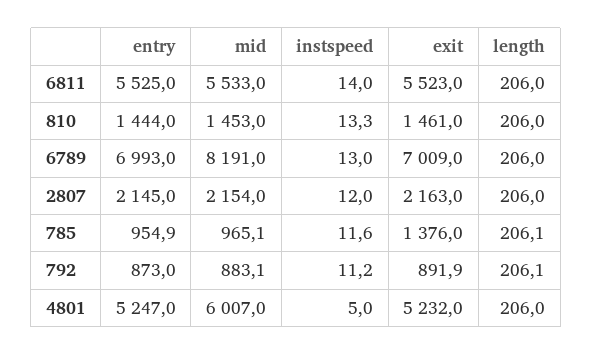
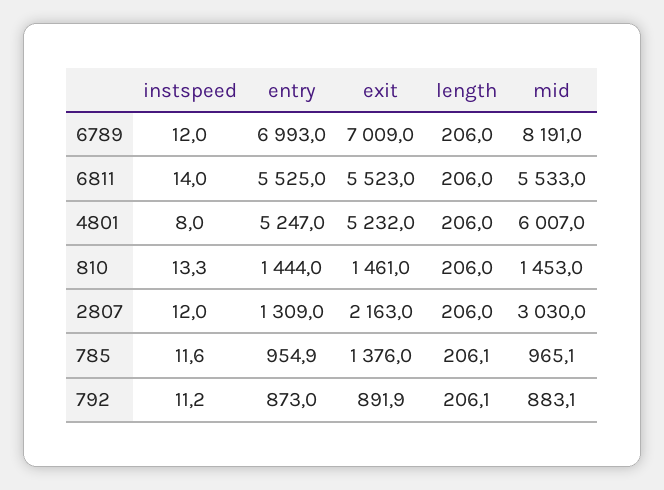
  {
    "entry": {
      "6811": 5525,
      "810": 1444,
      "6789": 6993,
-     "2807": 2145,
+     "2807": 1309,
      "785": 954.9,
      "792": 873,
      "4801": 5247
    },
    "mid": {
      "6811": 5533,
      "810": 1453,
      "6789": 8191,
-     "2807": 2154,
+     "2807": 3030,
      "785": 965.1,
      "792": 883.1,
      "4801": 6007
    },
    "instspeed": {
      "6811": 14,
      "810": 13.3,
-     "6789": 13,
+     "6789": 12,
      "2807": 12,
      "785": 11.6,
      "792": 11.2,
-     "4801": 5
+     "4801": 8
    },
    "exit": {
      "6811": 5523,
      "810": 1461,
      "6789": 7009,
      "2807": 2163,
      "785": 1376,
      "792": 891.9,
      "4801": 5232
    },
    "length": {
      "6811": 206,
      "810": 206,
      "6789": 206,
      "2807": 206,
      "785": 206.1,
      "792": 206.1,
      "4801": 206
    }
  }

